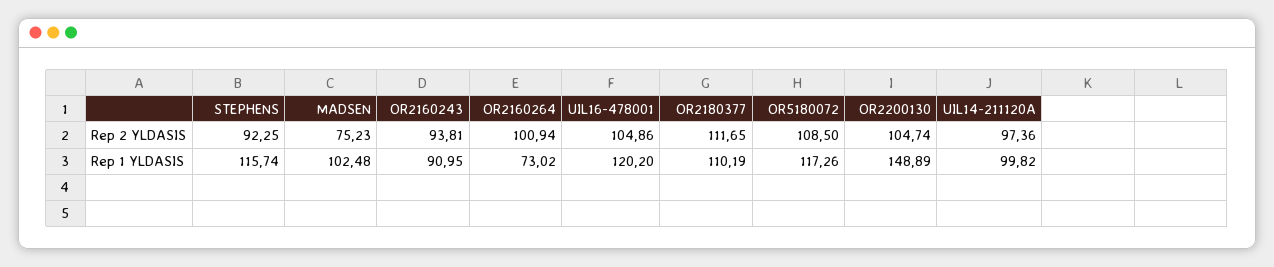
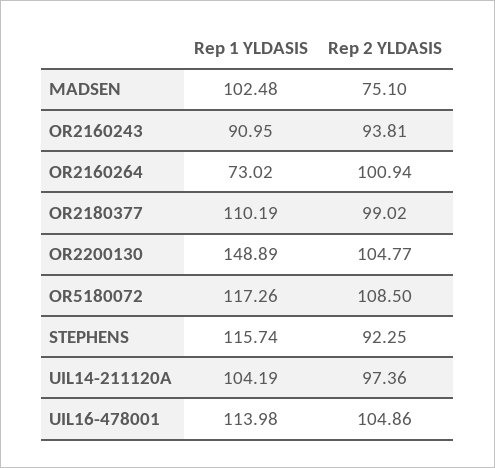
  {
    "STEPHENS": {
      "Rep 2 YLDASIS": 92.25,
      "Rep 1 YLDASIS": 115.74
    },
    "MADSEN": {
-     "Rep 2 YLDASIS": 75.23,
+     "Rep 2 YLDASIS": 75.1,
      "Rep 1 YLDASIS": 102.48
    },
    "OR2160243": {
      "Rep 2 YLDASIS": 93.81,
      "Rep 1 YLDASIS": 90.95
    },
    "OR2160264": {
      "Rep 2 YLDASIS": 100.94,
      "Rep 1 YLDASIS": 73.02
    },
    "UIL16-478001": {
      "Rep 2 YLDASIS": 104.86,
-     "Rep 1 YLDASIS": 120.2
+     "Rep 1 YLDASIS": 113.98
    },
    "OR2180377": {
-     "Rep 2 YLDASIS": 111.65,
+     "Rep 2 YLDASIS": 99.02,
      "Rep 1 YLDASIS": 110.19
    },
    "OR5180072": {
      "Rep 2 YLDASIS": 108.5,
      "Rep 1 YLDASIS": 117.26
    },
    "OR2200130": {
-     "Rep 2 YLDASIS": 104.74,
+     "Rep 2 YLDASIS": 104.77,
      "Rep 1 YLDASIS": 148.89
    },
    "UIL14-211120A": {
      "Rep 2 YLDASIS": 97.36,
-     "Rep 1 YLDASIS": 99.82
+     "Rep 1 YLDASIS": 104.19
    }
  }

